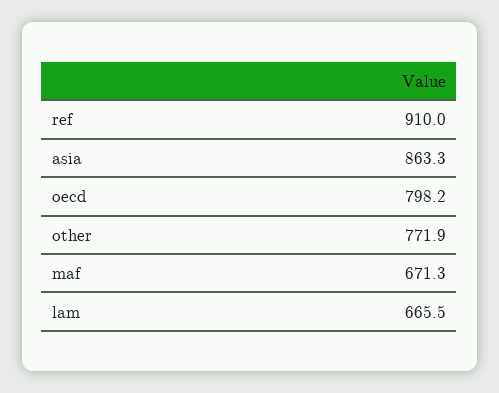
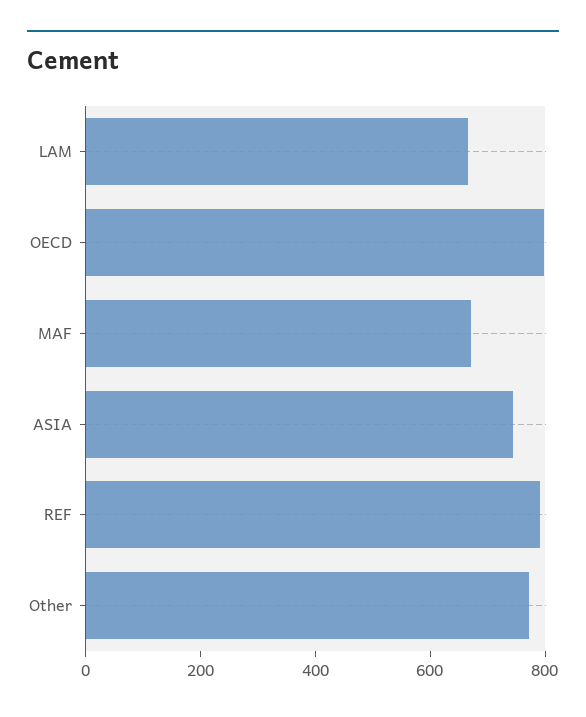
  {
-   "ref": 910,
+   "ref": 800,
-   "asia": 863.3,
+   "asia": 750,
    "oecd": 798.2,
    "other": 771.9,
    "maf": 671.3,
    "lam": 665.5
  }

